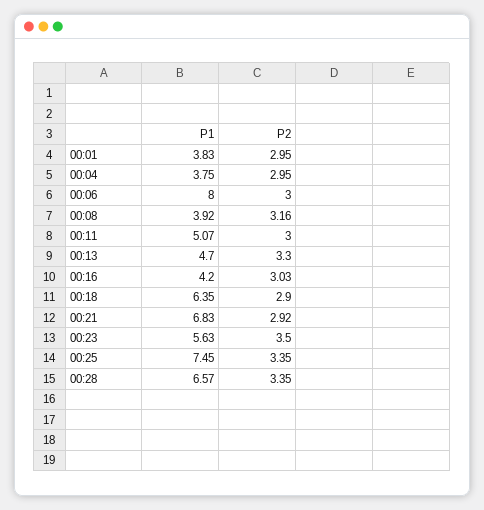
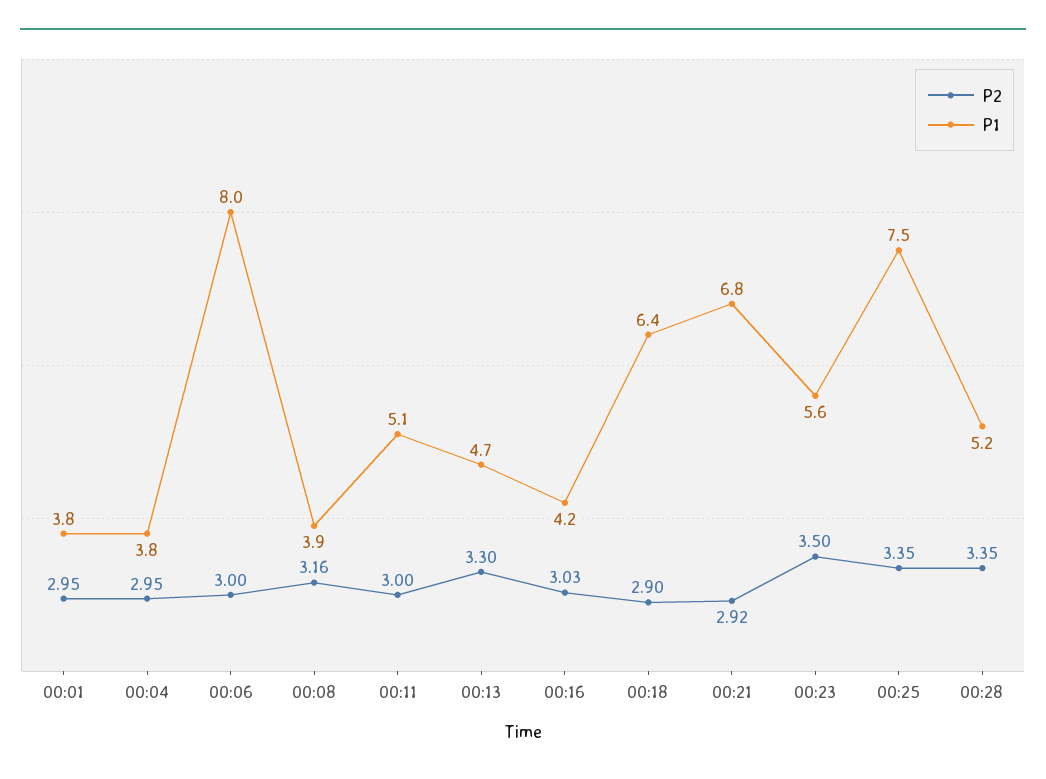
  {
    "P1": {
      "00:01": 3.83,
      "00:04": 3.75,
      "00:06": 8,
      "00:08": 3.92,
      "00:11": 5.07,
      "00:13": 4.7,
      "00:16": 4.2,
      "00:18": 6.35,
      "00:21": 6.83,
      "00:23": 5.63,
      "00:25": 7.45,
-     "00:28": 6.57
+     "00:28": 5.2
    },
    "P2": {
      "00:01": 2.95,
      "00:04": 2.95,
      "00:06": 3,
      "00:08": 3.16,
      "00:11": 3,
      "00:13": 3.3,
      "00:16": 3.03,
      "00:18": 2.9,
      "00:21": 2.92,
      "00:23": 3.5,
      "00:25": 3.35,
      "00:28": 3.35
    }
  }

